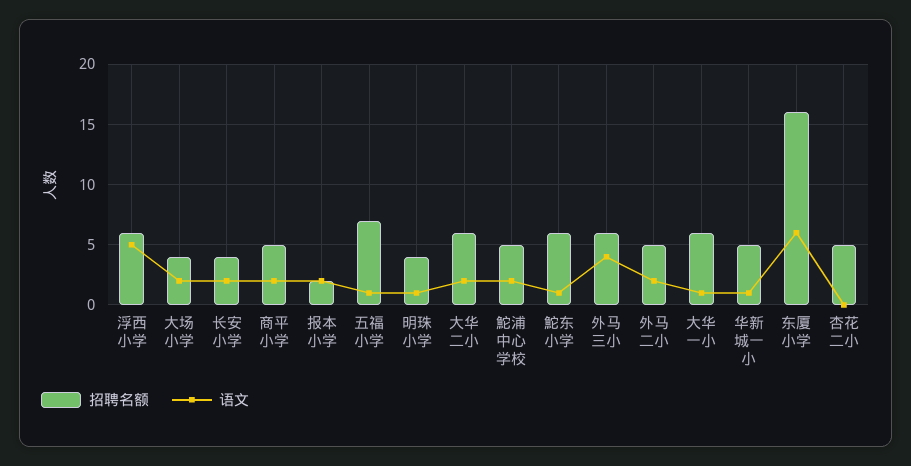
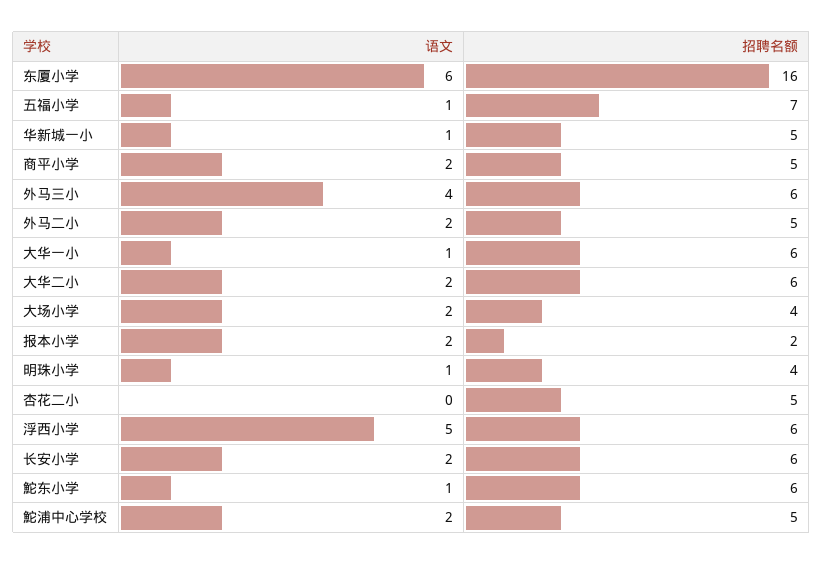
  {
    "招聘名额": {
      "浮西小学": 6,
      "大场小学": 4,
-     "长安小学": 4,
+     "长安小学": 6,
      "商平小学": 5,
      "报本小学": 2,
      "五福小学": 7,
      "明珠小学": 4,
      "大华二小": 6,
      "鮀浦中心学校": 5,
      "鮀东小学": 6,
      "外马三小": 6,
      "外马二小": 5,
      "大华一小": 6,
      "华新城一小": 5,
      "东厦小学": 16,
      "杏花二小": 5
    },
    "语文": {
      "浮西小学": 5,
      "大场小学": 2,
      "长安小学": 2,
      "商平小学": 2,
      "报本小学": 2,
      "五福小学": 1,
      "明珠小学": 1,
      "大华二小": 2,
      "鮀浦中心学校": 2,
      "鮀东小学": 1,
      "外马三小": 4,
      "外马二小": 2,
      "大华一小": 1,
      "华新城一小": 1,
      "东厦小学": 6,
      "杏花二小": 0
    }
  }

